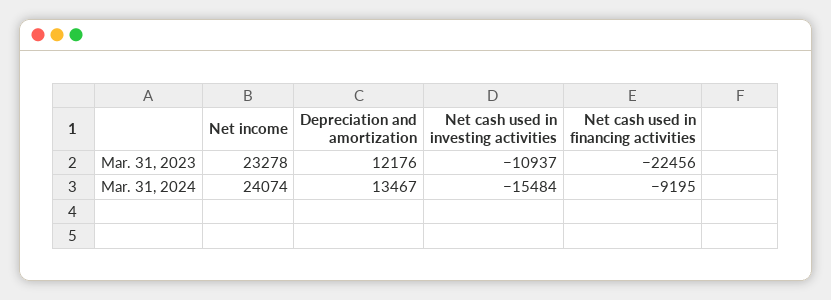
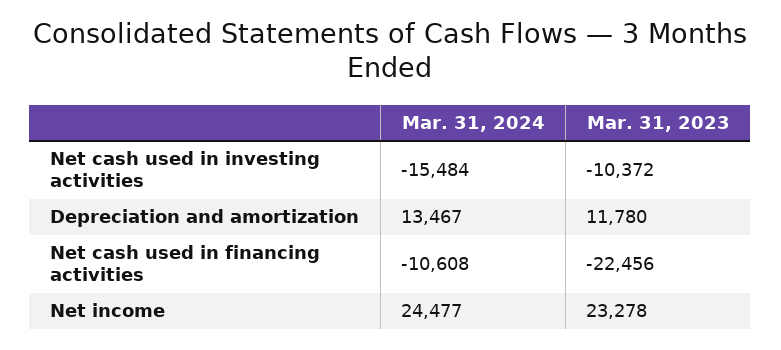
  {
    "Net income": {
      "Mar. 31, 2023": 23278,
-     "Mar. 31, 2024": 24074
+     "Mar. 31, 2024": 24477
    },
    "Depreciation and amortization": {
-     "Mar. 31, 2023": 12176,
+     "Mar. 31, 2023": 11780,
      "Mar. 31, 2024": 13467
    },
    "Net cash used in investing activities": {
-     "Mar. 31, 2023": -10937,
+     "Mar. 31, 2023": -10372,
      "Mar. 31, 2024": -15484
    },
    "Net cash used in financing activities": {
      "Mar. 31, 2023": -22456,
-     "Mar. 31, 2024": -9195
+     "Mar. 31, 2024": -10608
    }
  }

